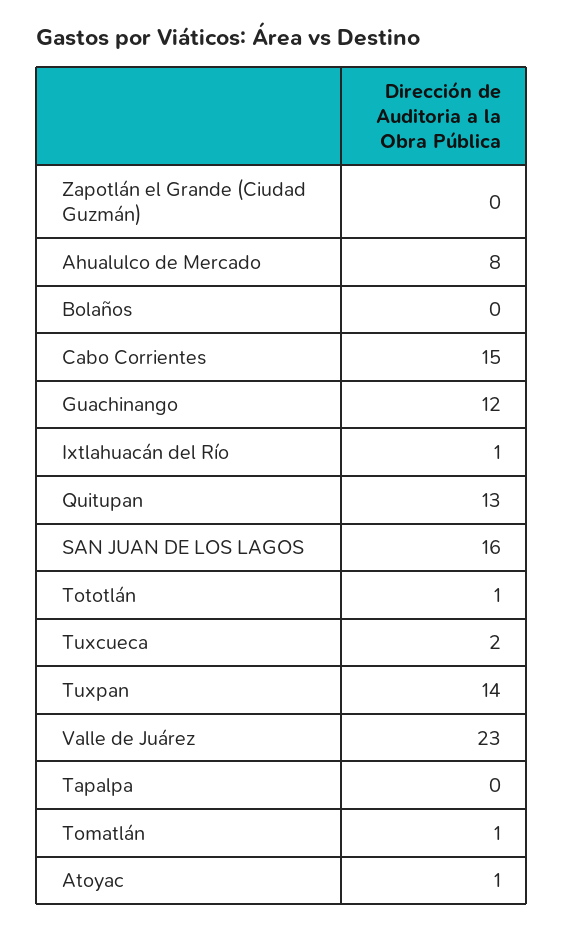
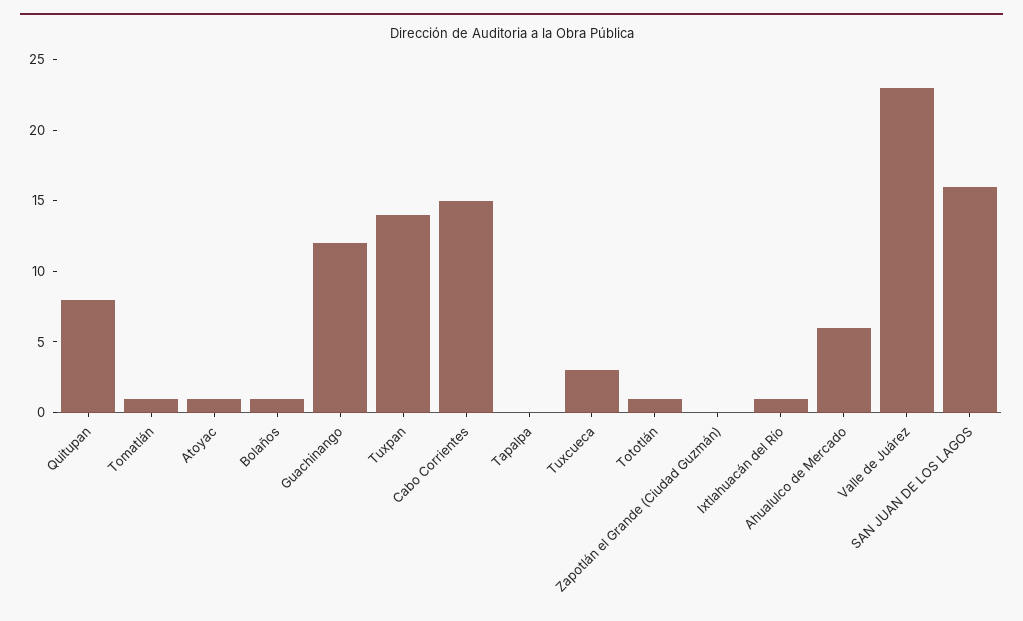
  {
    "Zapotlán el Grande (Ciudad Guzmán)": 0,
-   "Ahualulco de Mercado": 8,
+   "Ahualulco de Mercado": 6,
-   "Bolaños": 0,
+   "Bolaños": 1,
    "Cabo Corrientes": 15,
    "Guachinango": 12,
    "Ixtlahuacán del Río": 1,
-   "Quitupan": 13,
+   "Quitupan": 8,
    "SAN JUAN DE LOS LAGOS": 16,
    "Tototlán": 1,
-   "Tuxcueca": 2,
+   "Tuxcueca": 3,
    "Tuxpan": 14,
    "Valle de Juárez": 23,
    "Tapalpa": 0,
    "Tomatlán": 1,
    "Atoyac": 1
  }

